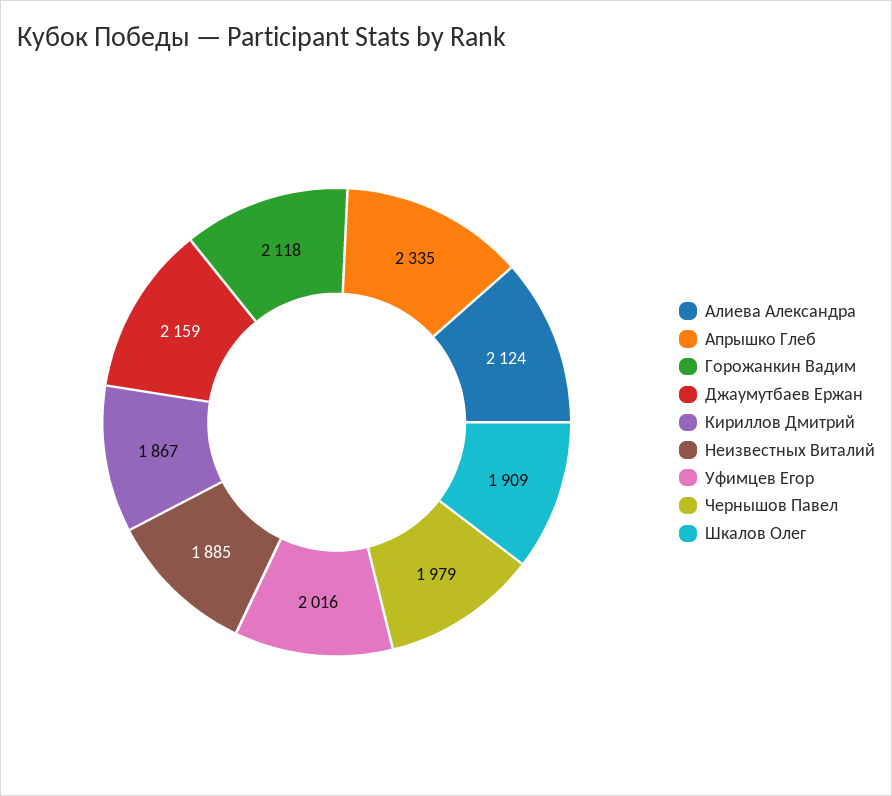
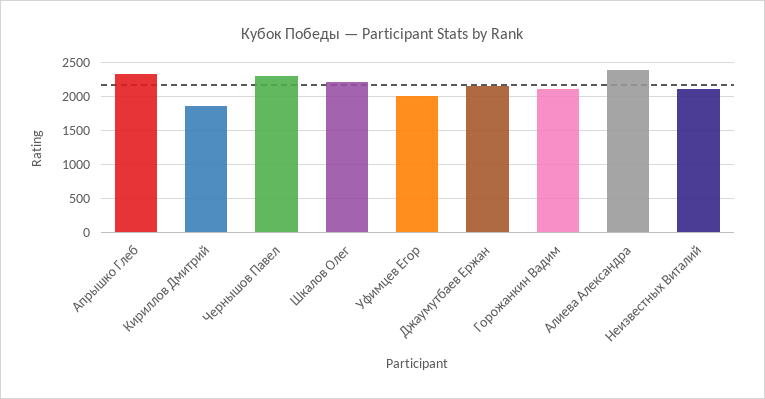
  {
-   "Алиева Александра": 2124,
+   "Алиева Александра": 2400,
    "Апрышко Глеб": 2335,
    "Горожанкин Вадим": 2118,
    "Джаумутбаев Ержан": 2159,
    "Кириллов Дмитрий": 1867,
-   "Неизвестных Виталий": 1885,
+   "Неизвестных Виталий": 2100,
    "Уфимцев Егор": 2016,
-   "Чернышов Павел": 1979,
+   "Чернышов Павел": 2300,
-   "Шкалов Олег": 1909
+   "Шкалов Олег": 2200
  }

